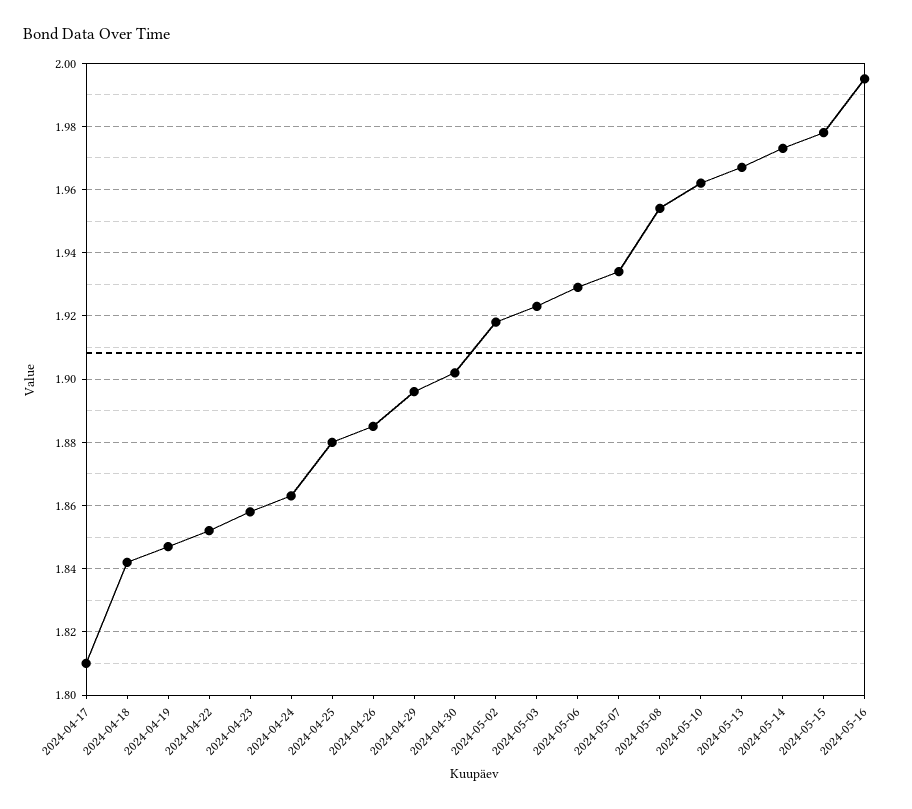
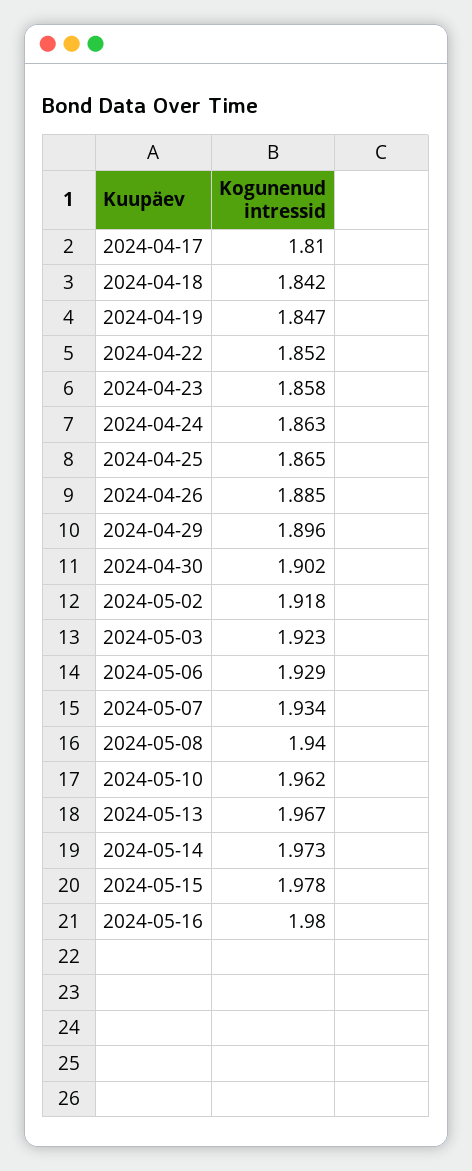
  {
    "2024-04-17": 1.81,
    "2024-04-18": 1.842,
    "2024-04-19": 1.847,
    "2024-04-22": 1.852,
    "2024-04-23": 1.858,
    "2024-04-24": 1.863,
-   "2024-04-25": 1.88,
+   "2024-04-25": 1.865,
    "2024-04-26": 1.885,
    "2024-04-29": 1.896,
    "2024-04-30": 1.902,
    "2024-05-02": 1.918,
    "2024-05-03": 1.923,
    "2024-05-06": 1.929,
    "2024-05-07": 1.934,
-   "2024-05-08": 1.955,
+   "2024-05-08": 1.94,
    "2024-05-10": 1.962,
    "2024-05-13": 1.967,
    "2024-05-14": 1.973,
    "2024-05-15": 1.978,
-   "2024-05-16": 1.995
+   "2024-05-16": 1.98
  }

